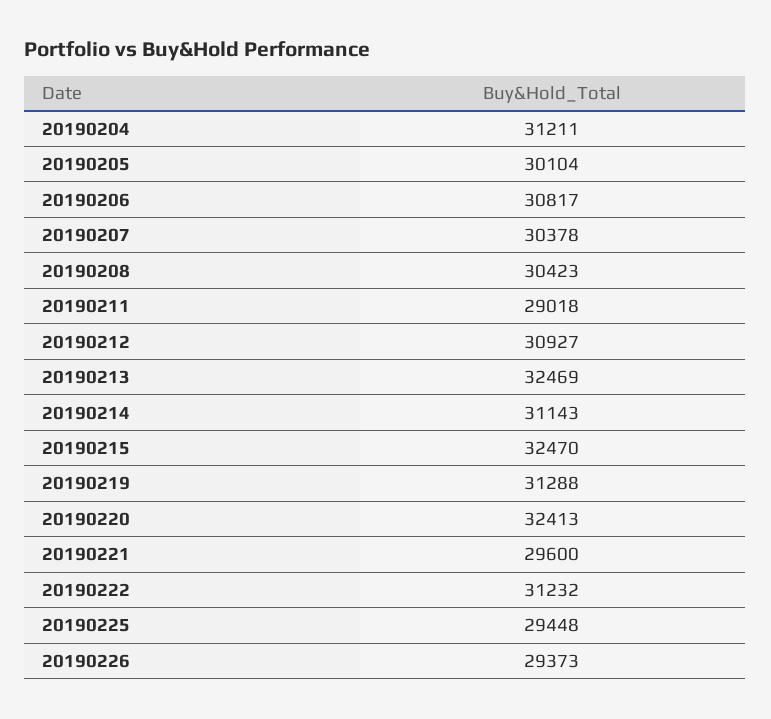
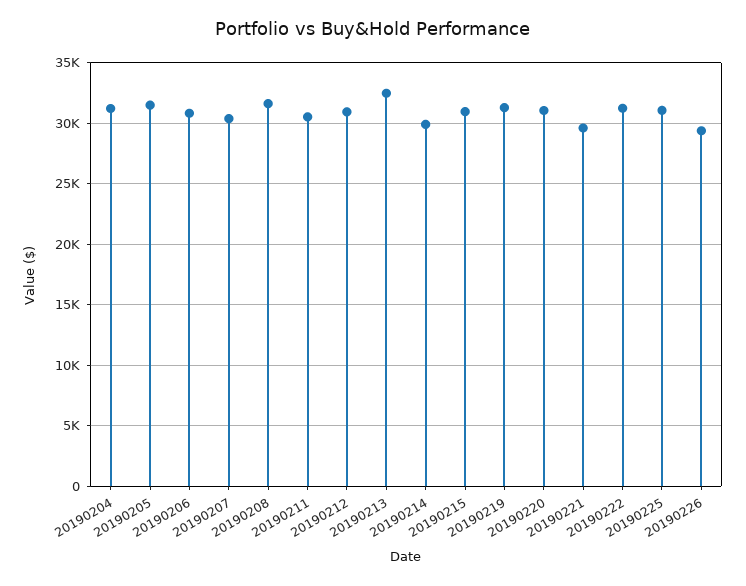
  {
    "20190204": 31211,
-   "20190205": 30104,
+   "20190205": 31500,
    "20190206": 30817,
    "20190207": 30378,
-   "20190208": 30423,
+   "20190208": 31500,
-   "20190211": 29018,
+   "20190211": 30500,
    "20190212": 30927,
    "20190213": 32469,
-   "20190214": 31143,
+   "20190214": 30000,
-   "20190215": 32470,
+   "20190215": 31000,
    "20190219": 31288,
-   "20190220": 32413,
+   "20190220": 31000,
    "20190221": 29600,
    "20190222": 31232,
-   "20190225": 29448,
+   "20190225": 31000,
    "20190226": 29373
  }

